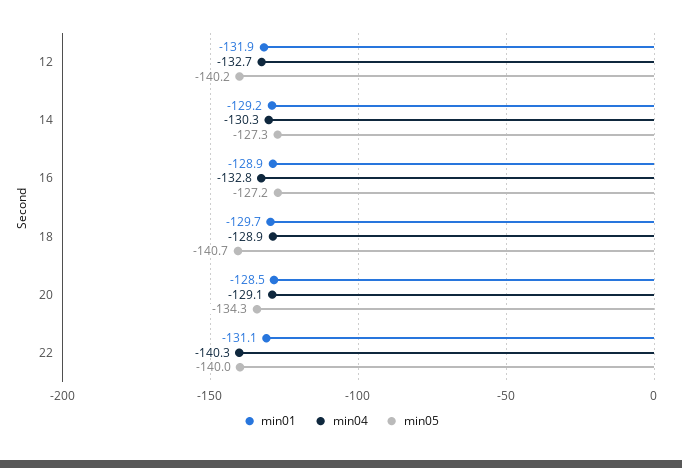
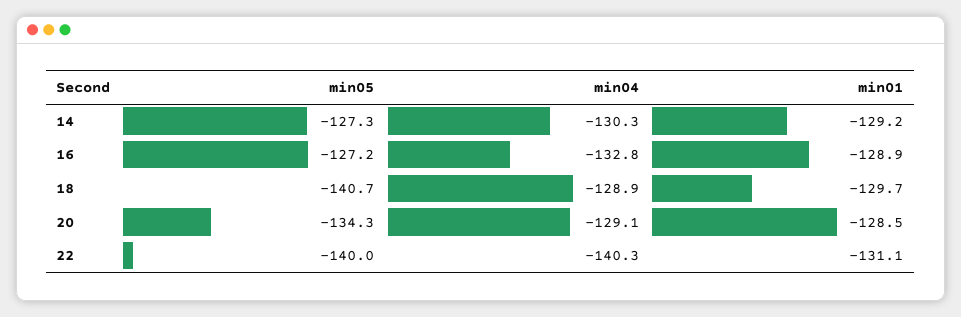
  {
    "min01": {
-     "12": -131.9,
      "14": -129.2,
      "16": -128.9,
      "18": -129.7,
      "20": -128.5,
      "22": -131.1
    },
    "min04": {
-     "12": -132.7,
      "14": -130.3,
      "16": -132.8,
      "18": -128.9,
      "20": -129.1,
      "22": -140.3
    },
    "min05": {
-     "12": -140.2,
      "14": -127.3,
      "16": -127.2,
      "18": -140.7,
      "20": -134.3,
      "22": -140
    }
  }

